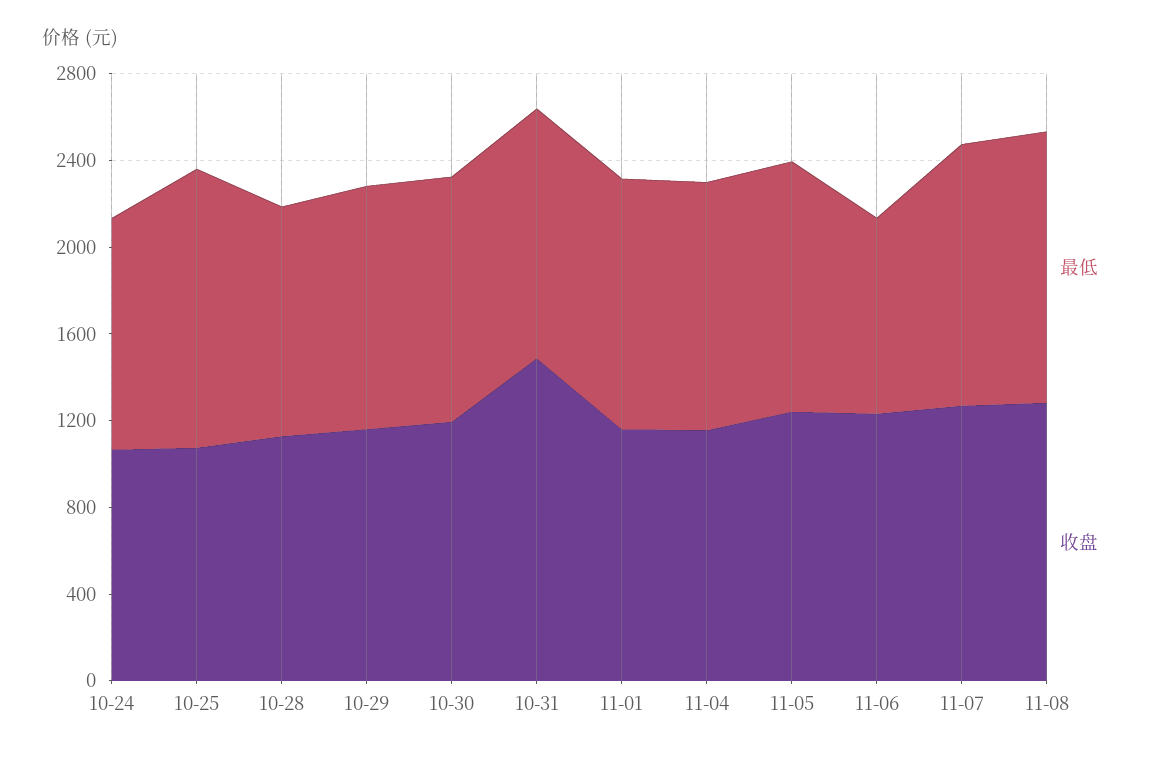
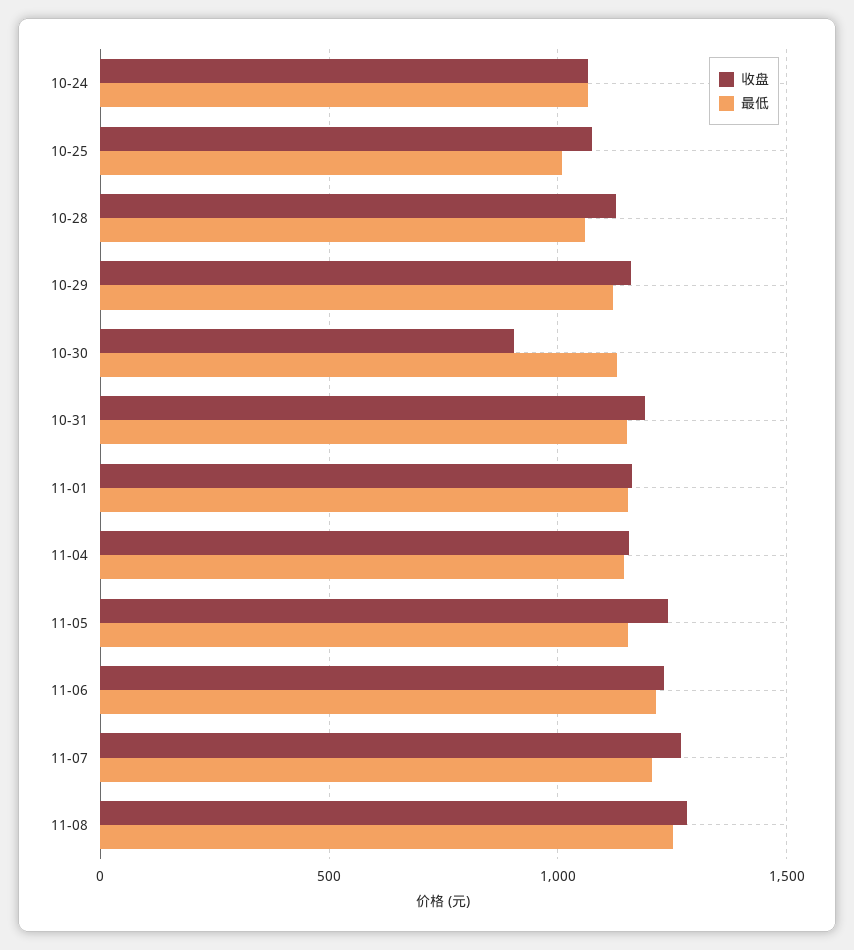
  {
    "最低": {
      "10-24": 1050,
-     "10-25": 1300,
+     "10-25": 1000,
      "10-28": 1050,
      "10-29": 1100,
      "10-30": 1150,
      "10-31": 1150,
      "11-01": 1150,
      "11-04": 1150,
      "11-05": 1150,
-     "11-06": 900,
+     "11-06": 1200,
      "11-07": 1200,
      "11-08": 1250
    },
    "收盘": {
      "10-24": 1050,
      "10-25": 1050,
      "10-28": 1150,
      "10-29": 1150,
-     "10-30": 1200,
+     "10-30": 900,
-     "10-31": 1500,
+     "10-31": 1200,
      "11-01": 1150,
      "11-04": 1150,
      "11-05": 1250,
      "11-06": 1250,
      "11-07": 1250,
      "11-08": 1300
    }
  }

